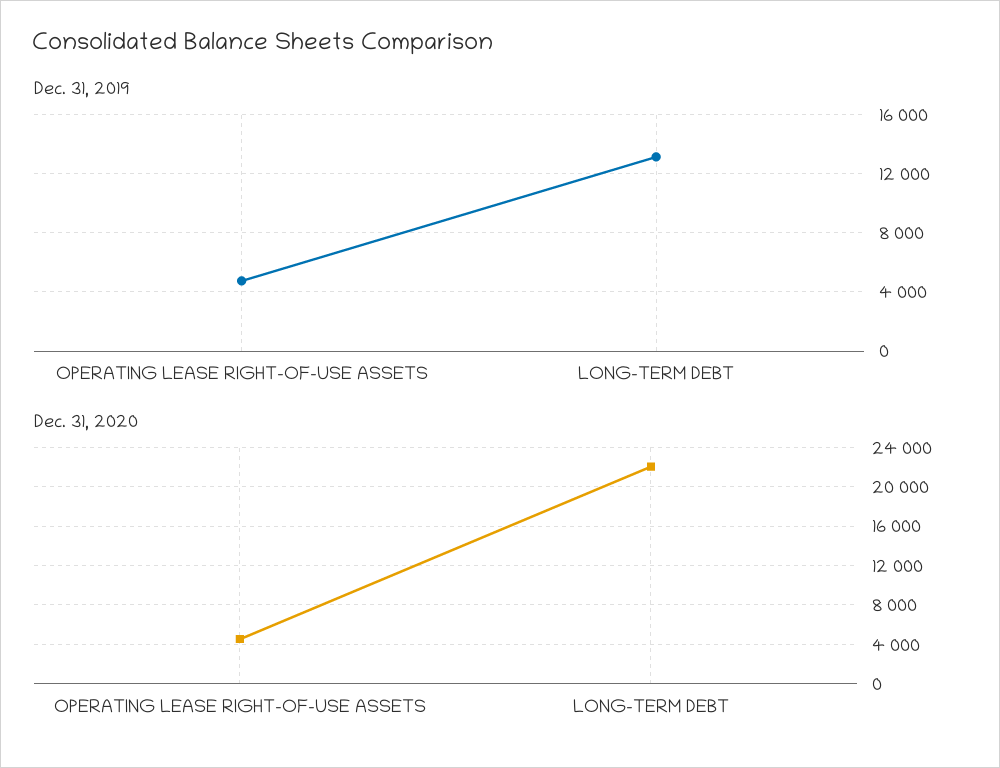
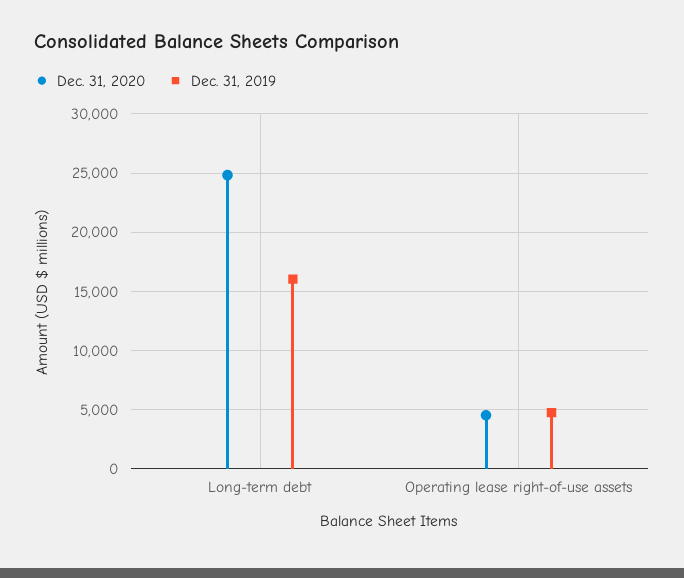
  {
    "Dec. 31, 2019": {
      "OPERATING LEASE RIGHT-OF-USE ASSETS": 5000,
-     "LONG-TERM DEBT": 13000
+     "LONG-TERM DEBT": 16000
    },
    "Dec. 31, 2020": {
      "OPERATING LEASE RIGHT-OF-USE ASSETS": 5000,
-     "LONG-TERM DEBT": 22000
+     "LONG-TERM DEBT": 25000
    }
  }

